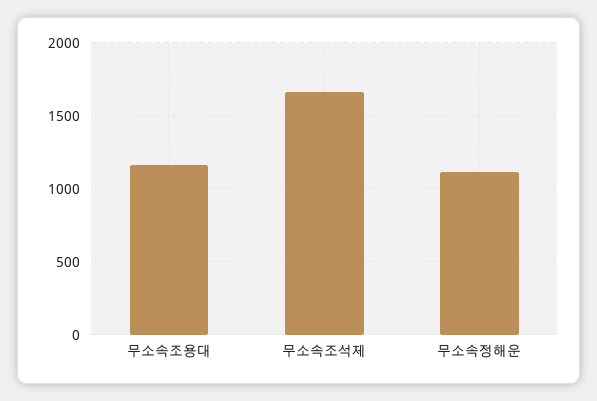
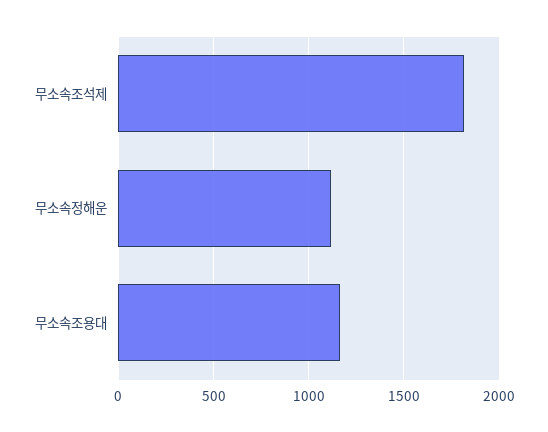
  {
    "무소속조용대": 1150,
-   "무소속조석제": 1650,
+   "무소속조석제": 1800,
    "무소속정해운": 1100
  }

